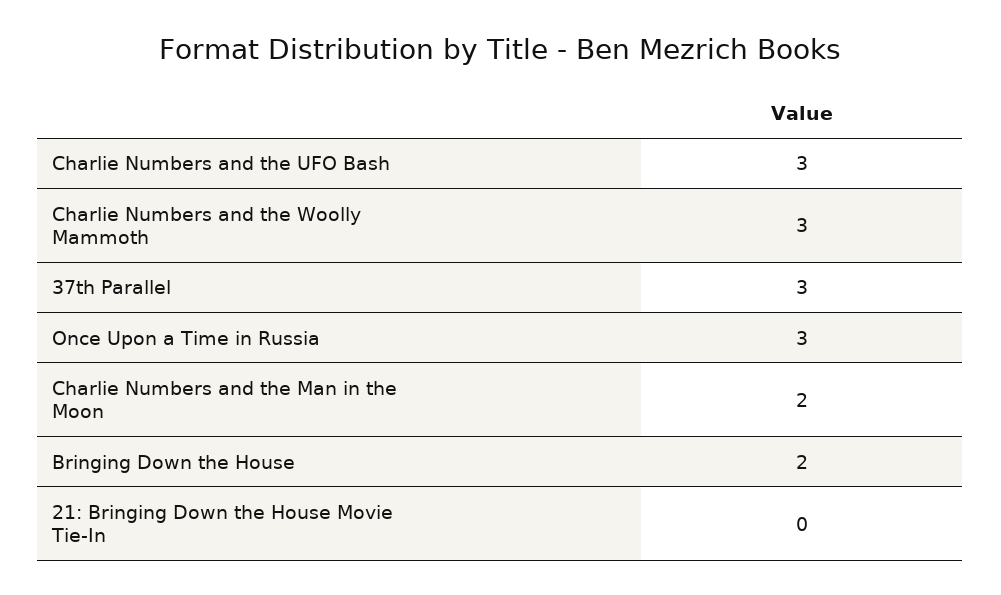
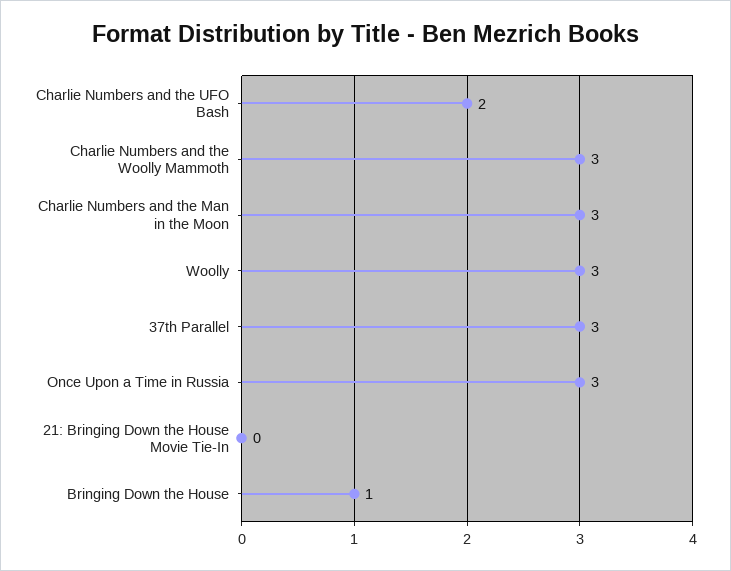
  {
-   "Charlie Numbers and the UFO Bash": 3,
+   "Charlie Numbers and the UFO Bash": 2,
    "Charlie Numbers and the Woolly Mammoth": 3,
    "37th Parallel": 3,
    "Once Upon a Time in Russia": 3,
-   "Charlie Numbers and the Man in the Moon": 2,
+   "Charlie Numbers and the Man in the Moon": 3,
-   "Bringing Down the House": 2,
+   "Bringing Down the House": 1,
-   "21: Bringing Down the House Movie Tie-In": 0
+   "21: Bringing Down the House Movie Tie-In": 0,
+   "Woolly": 3
  }

